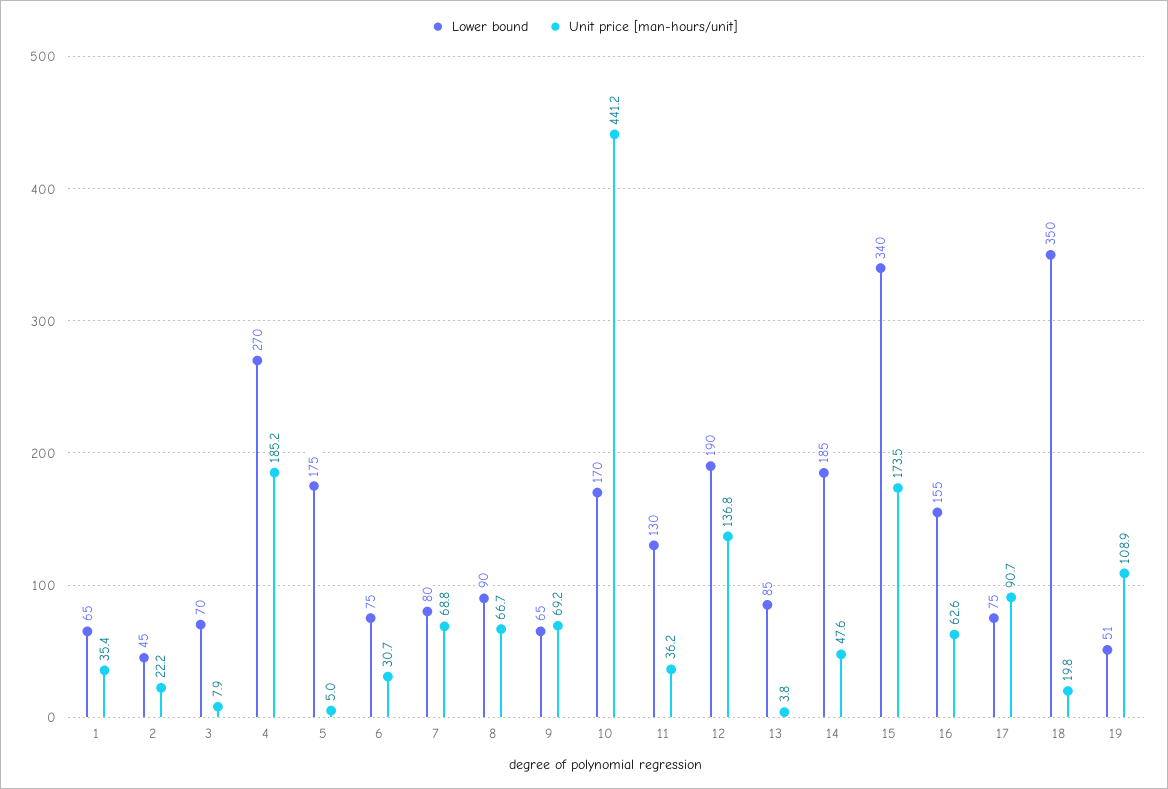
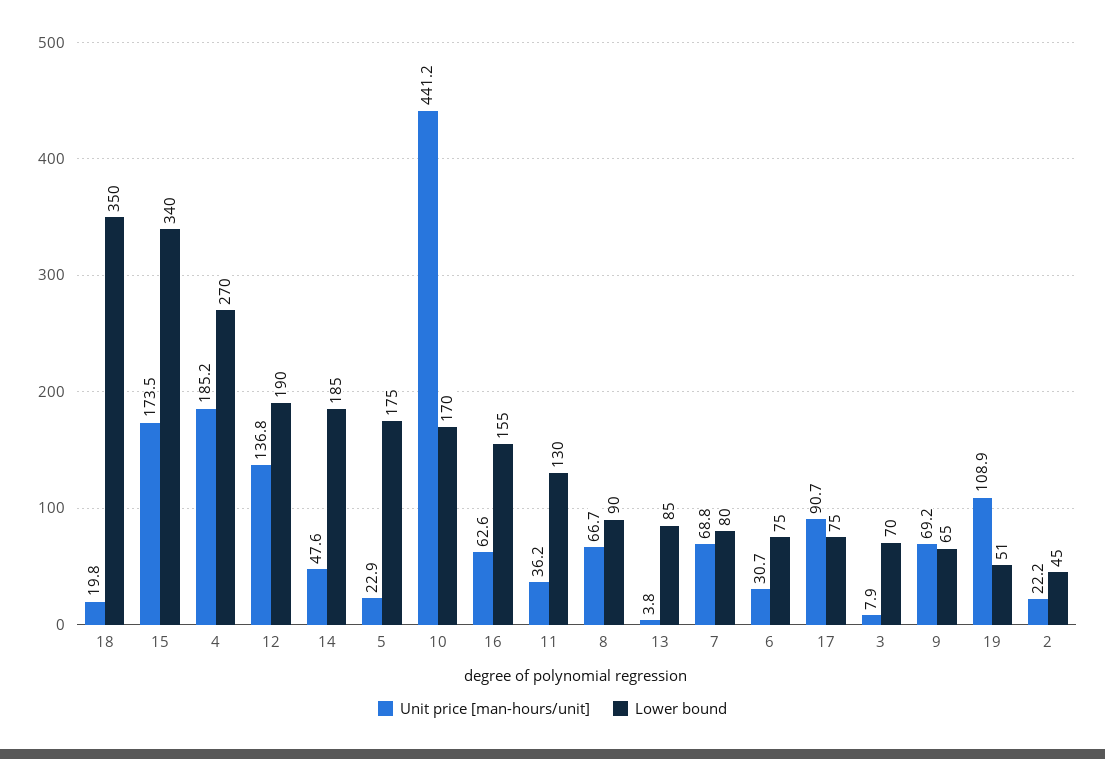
  {
    "Lower bound": {
-     "1": 65,
      "2": 45,
      "3": 70,
      "4": 270,
      "5": 175,
      "6": 75,
      "7": 80,
      "8": 90,
      "9": 65,
      "10": 170,
      "11": 130,
      "12": 190,
      "13": 85,
      "14": 185,
      "15": 340,
      "16": 155,
      "17": 75,
      "18": 350,
      "19": 51
    },
    "Unit price [man-hours/unit]": {
-     "1": 35.4,
      "2": 22.2,
      "3": 7.9,
      "4": 185.2,
-     "5": 5,
+     "5": 22.9,
      "6": 30.7,
      "7": 68.8,
      "8": 66.7,
      "9": 69.2,
      "10": 441.2,
      "11": 36.2,
      "12": 136.8,
      "13": 3.8,
      "14": 47.6,
      "15": 173.5,
      "16": 62.6,
      "17": 90.7,
      "18": 19.8,
      "19": 108.9
    }
  }

